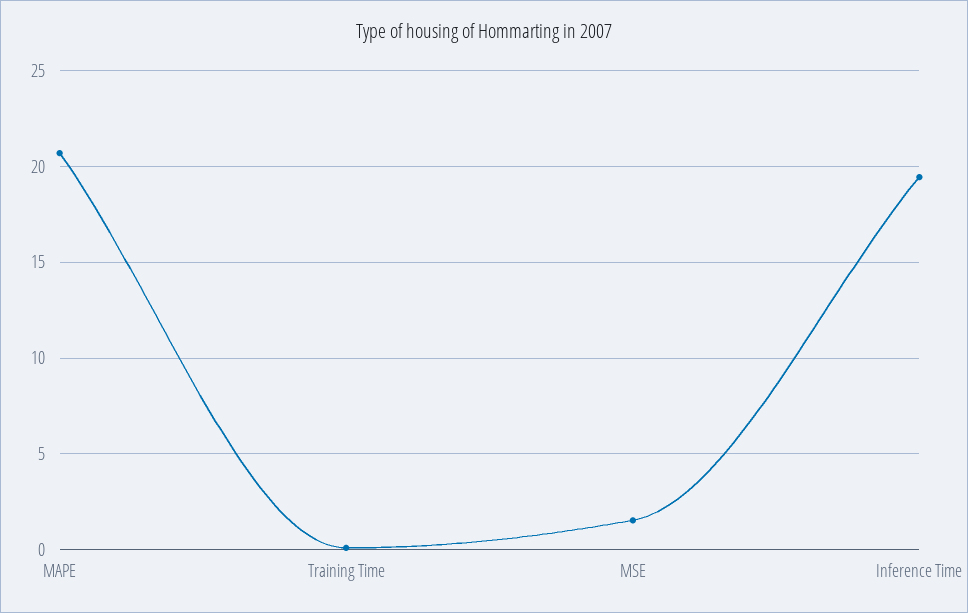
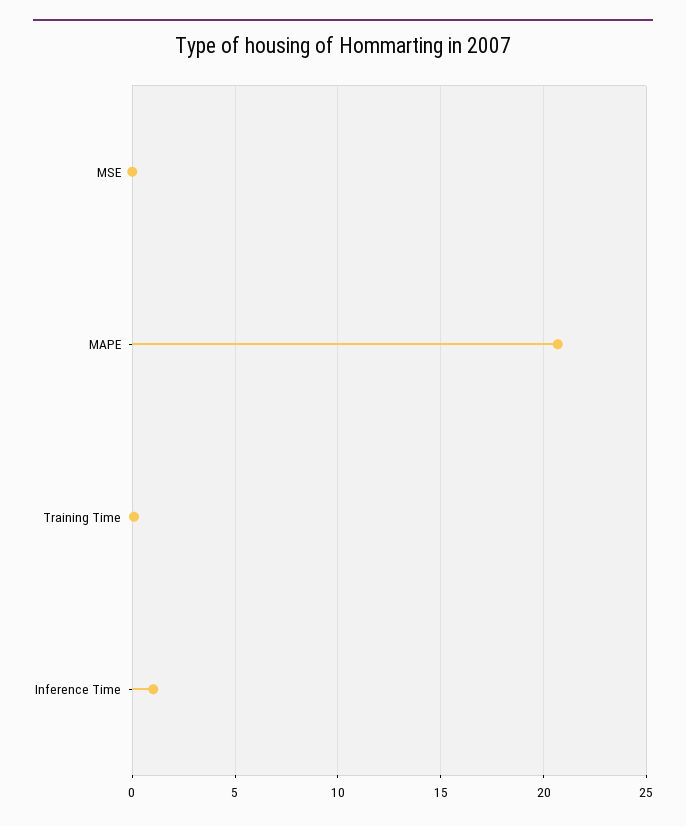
  {
    "MAPE": 20.5,
    "Training Time": 0,
-   "MSE": 1.5,
+   "MSE": 0,
-   "Inference Time": 19.5
+   "Inference Time": 1
  }

